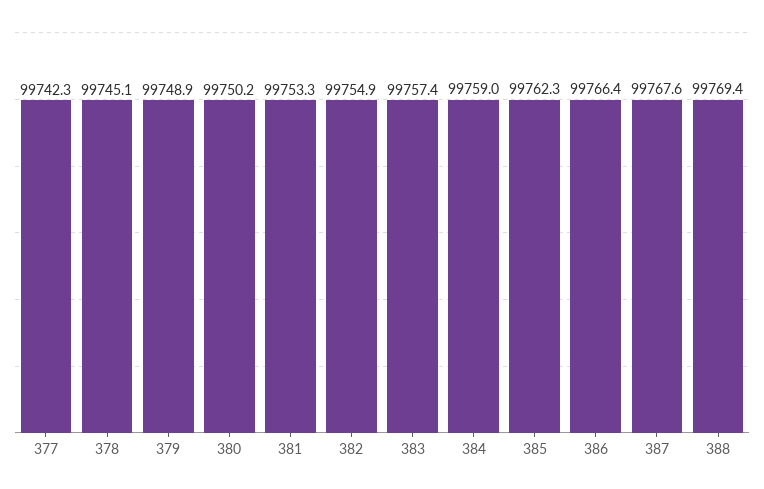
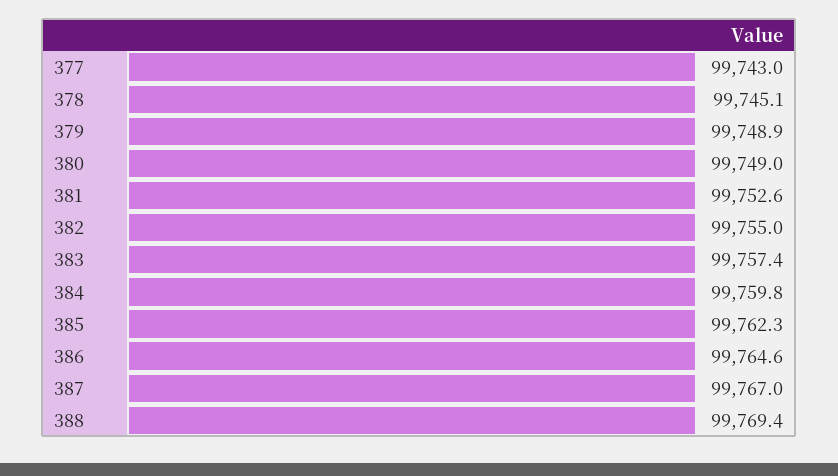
  {
-   "377": 99742.3,
+   "377": 99743,
    "378": 99745.1,
    "379": 99748.9,
-   "380": 99750.2,
+   "380": 99749,
-   "381": 99753.3,
+   "381": 99752.6,
-   "382": 99754.9,
+   "382": 99755,
    "383": 99757.4,
-   "384": 99759,
+   "384": 99759.8,
    "385": 99762.3,
-   "386": 99766.4,
+   "386": 99764.6,
-   "387": 99767.6,
+   "387": 99767,
    "388": 99769.4
  }

